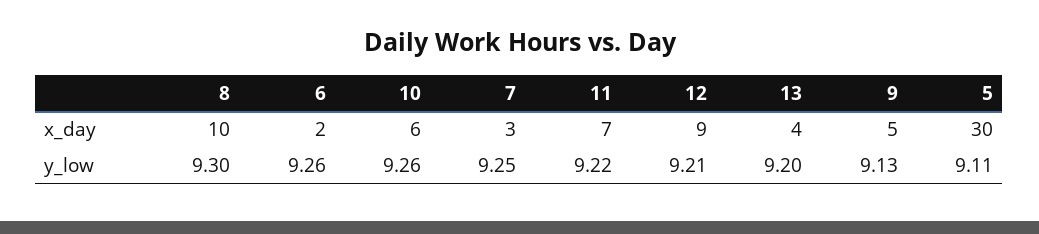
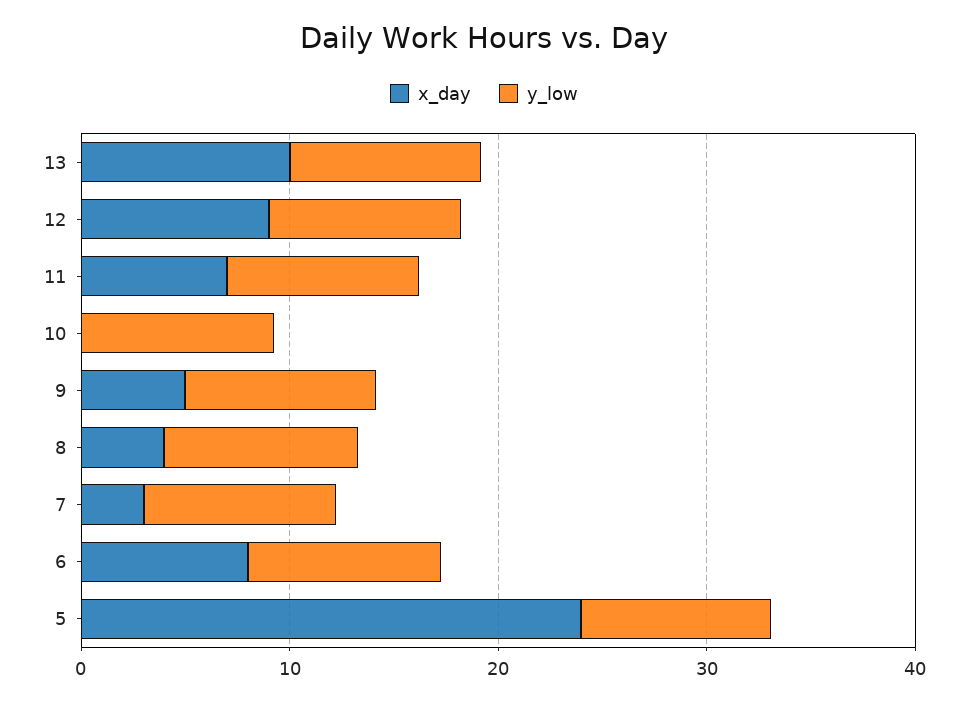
  {
    "x_day": {
-     "8": 10,
+     "8": 4,
-     "6": 2,
+     "6": 8,
-     "10": 6,
+     "10": 0,
      "7": 3,
      "11": 7,
      "12": 9,
-     "13": 4,
+     "13": 10,
      "9": 5,
-     "5": 30
+     "5": 24
    },
    "y_low": {
      "8": 9.3,
      "6": 9.26,
      "10": 9.26,
      "7": 9.25,
      "11": 9.22,
      "12": 9.21,
      "13": 9.2,
      "9": 9.13,
      "5": 9.11
    }
  }

